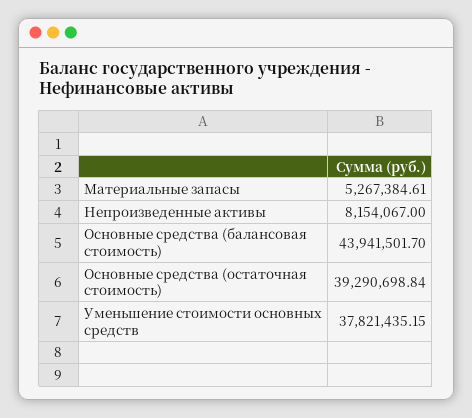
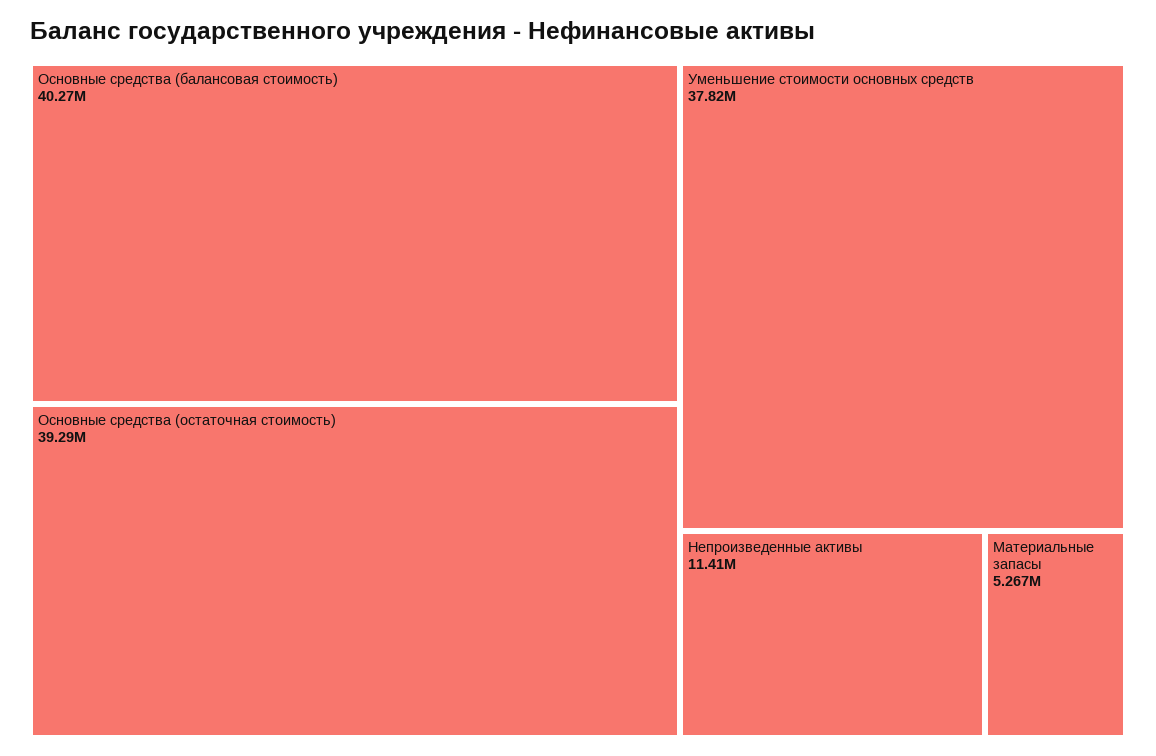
  {
    "Материальные запасы": 5267384.61,
-   "Непроизведенные активы": 8154067,
+   "Непроизведенные активы": 11410000,
-   "Основные средства (балансовая стоимость)": 43941501.7,
+   "Основные средства (балансовая стоимость)": 40270000,
    "Основные средства (остаточная стоимость)": 39290698.84,
    "Уменьшение стоимости основных средств": 37821435.15
  }

